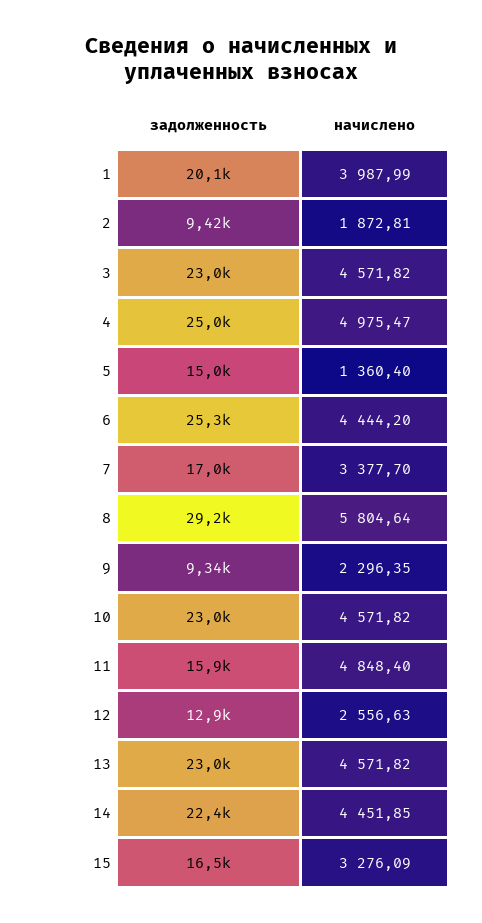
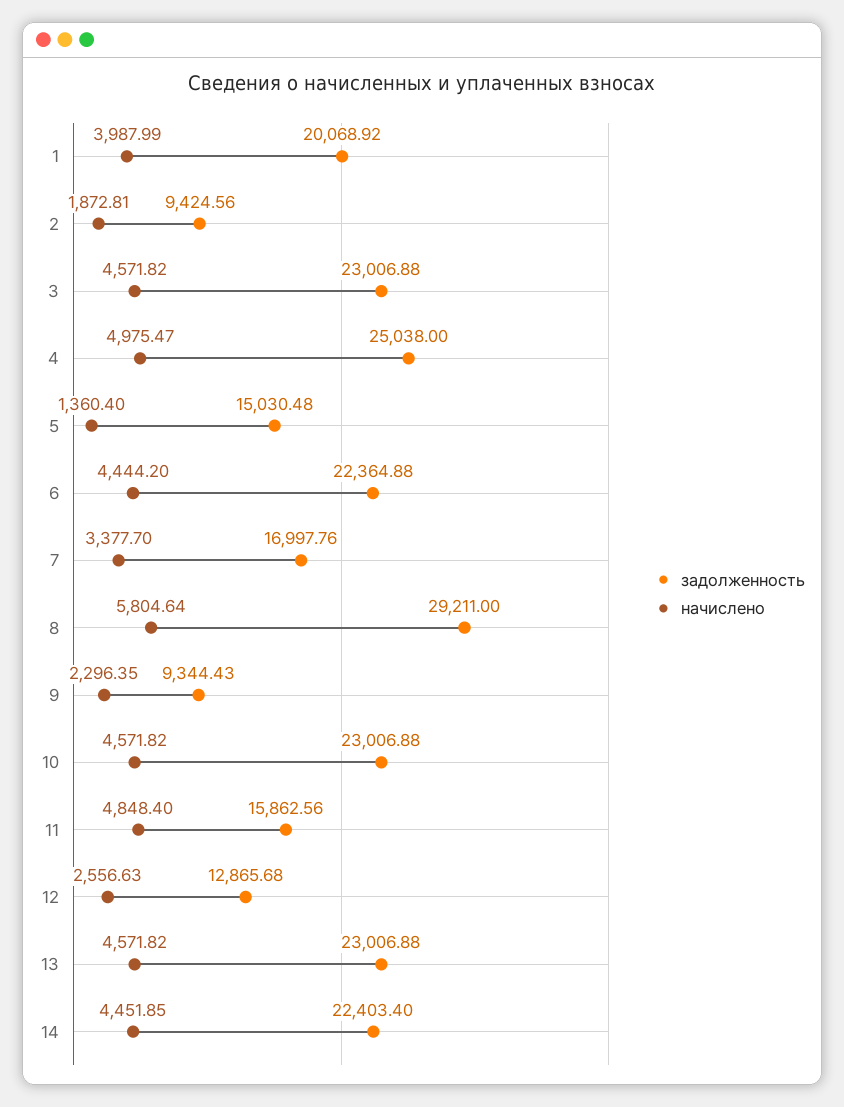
  {
    "задолженность": {
      "1": 20068.92,
      "2": 9424.56,
      "3": 23006.88,
      "4": 25038,
      "5": 15030.48,
-     "6": 25300,
+     "6": 22364.88,
      "7": 16997.76,
      "8": 29211,
      "9": 9344.43,
      "10": 23006.88,
      "11": 15862.56,
      "12": 12865.68,
      "13": 23006.88,
-     "14": 22403.4,
+     "14": 22403.4
-     "15": 16500
    },
    "начислено": {
      "1": 3987.99,
      "2": 1872.81,
      "3": 4571.82,
      "4": 4975.47,
      "5": 1360.4,
      "6": 4444.2,
      "7": 3377.7,
      "8": 5804.64,
      "9": 2296.35,
      "10": 4571.82,
      "11": 4848.4,
      "12": 2556.63,
      "13": 4571.82,
-     "14": 4451.85,
+     "14": 4451.85
-     "15": 3276.09
    }
  }

